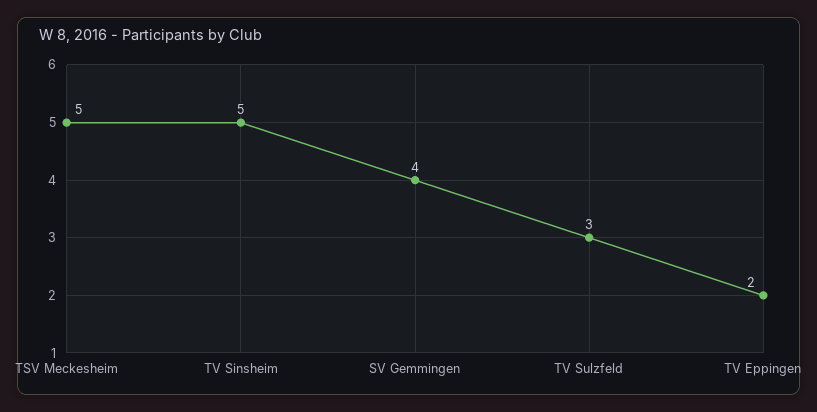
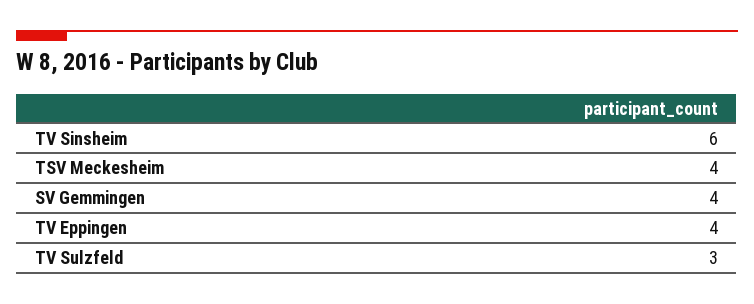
  {
-   "TSV Meckesheim": 5,
+   "TSV Meckesheim": 4,
-   "TV Sinsheim": 5,
+   "TV Sinsheim": 6,
    "SV Gemmingen": 4,
    "TV Sulzfeld": 3,
-   "TV Eppingen": 2
+   "TV Eppingen": 4
  }

